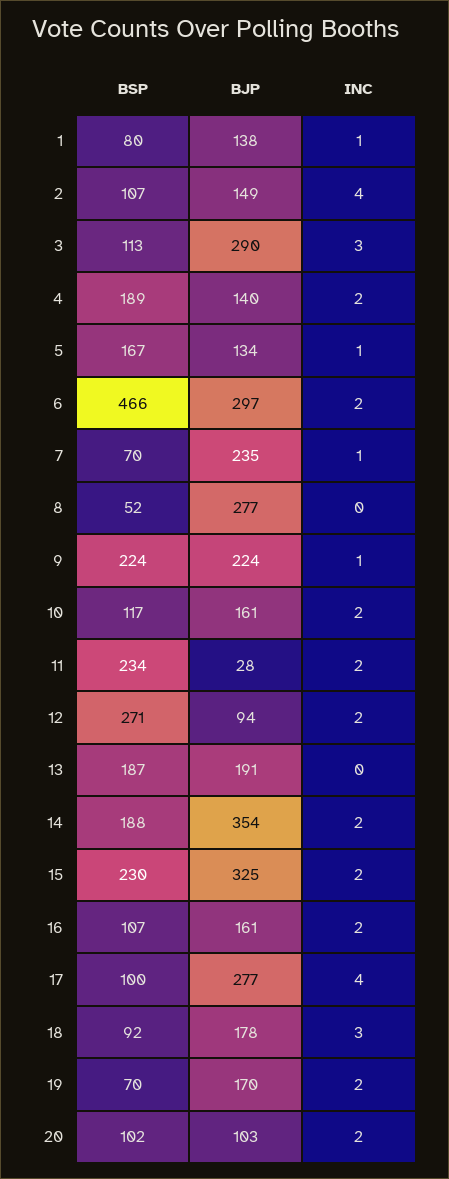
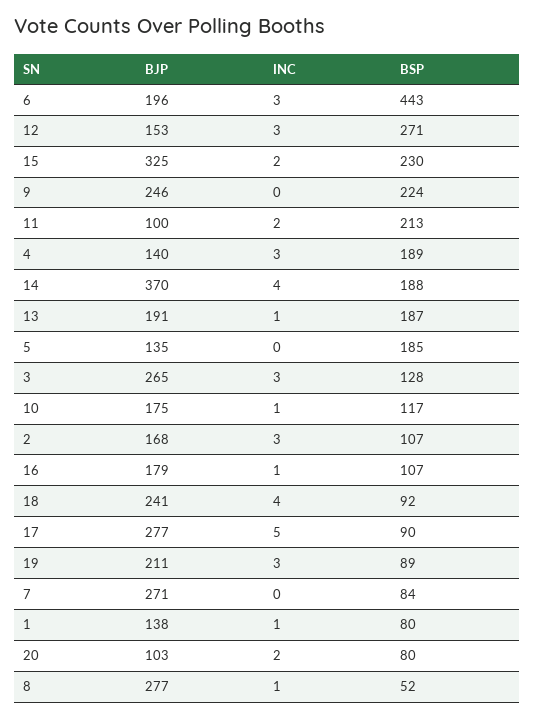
  {
    "BSP": {
      "1": 80,
      "2": 107,
-     "3": 113,
+     "3": 128,
      "4": 189,
-     "5": 167,
+     "5": 185,
-     "6": 466,
+     "6": 443,
-     "7": 70,
+     "7": 84,
      "8": 52,
      "9": 224,
      "10": 117,
-     "11": 234,
+     "11": 213,
      "12": 271,
      "13": 187,
      "14": 188,
      "15": 230,
      "16": 107,
-     "17": 100,
+     "17": 90,
      "18": 92,
-     "19": 70,
+     "19": 89,
-     "20": 102
+     "20": 80
    },
    "BJP": {
      "1": 138,
-     "2": 149,
+     "2": 168,
-     "3": 290,
+     "3": 265,
      "4": 140,
-     "5": 134,
+     "5": 135,
-     "6": 297,
+     "6": 196,
-     "7": 235,
+     "7": 271,
      "8": 277,
-     "9": 224,
+     "9": 246,
-     "10": 161,
+     "10": 175,
-     "11": 28,
+     "11": 100,
-     "12": 94,
+     "12": 153,
      "13": 191,
-     "14": 354,
+     "14": 370,
      "15": 325,
-     "16": 161,
+     "16": 179,
      "17": 277,
-     "18": 178,
+     "18": 241,
-     "19": 170,
+     "19": 211,
      "20": 103
    },
    "INC": {
      "1": 1,
-     "2": 4,
+     "2": 3,
      "3": 3,
-     "4": 2,
+     "4": 3,
-     "5": 1,
+     "5": 0,
-     "6": 2,
+     "6": 3,
-     "7": 1,
+     "7": 0,
-     "8": 0,
+     "8": 1,
-     "9": 1,
+     "9": 0,
-     "10": 2,
+     "10": 1,
      "11": 2,
-     "12": 2,
+     "12": 3,
-     "13": 0,
+     "13": 1,
-     "14": 2,
+     "14": 4,
      "15": 2,
-     "16": 2,
+     "16": 1,
-     "17": 4,
+     "17": 5,
-     "18": 3,
+     "18": 4,
-     "19": 2,
+     "19": 3,
      "20": 2
    }
  }

